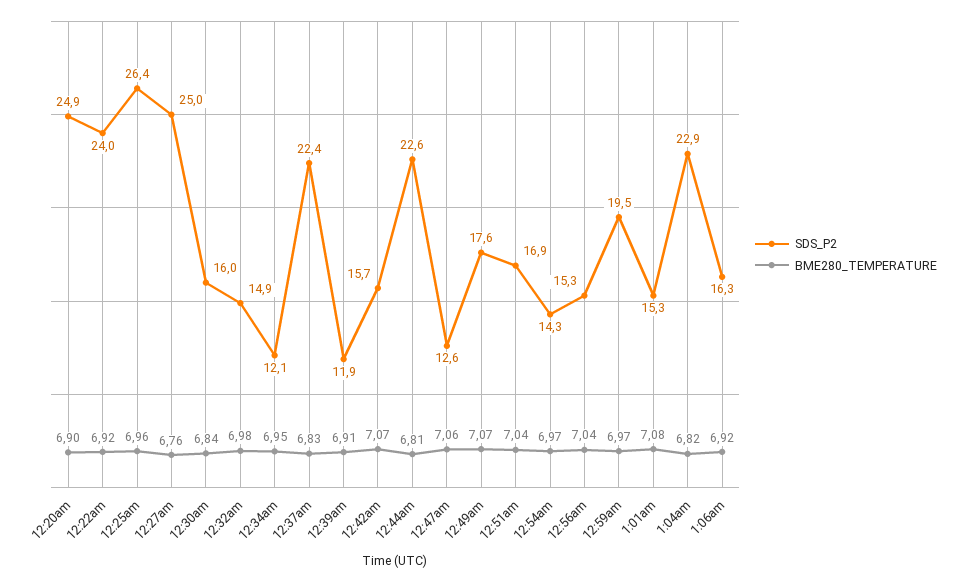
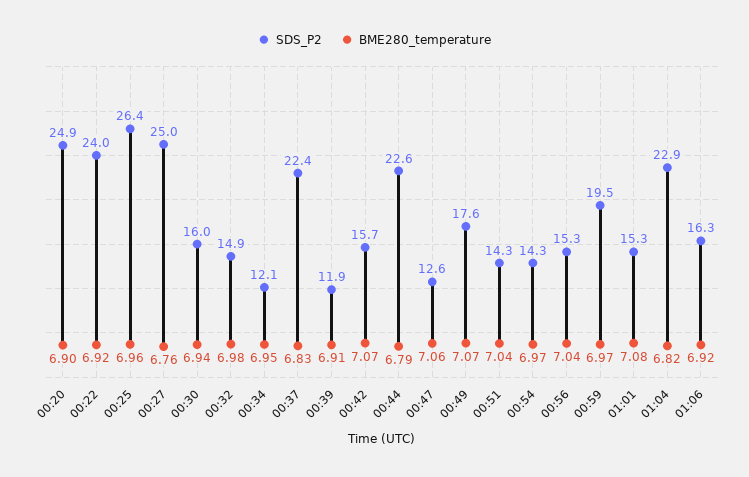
  {
    "SDS_P2": {
      "12:20am": 24.9,
      "12:22am": 24,
      "12:25am": 26.4,
      "12:27am": 25,
      "12:30am": 16,
      "12:32am": 14.9,
      "12:34am": 12.1,
      "12:37am": 22.4,
      "12:39am": 11.9,
      "12:42am": 15.7,
      "12:44am": 22.6,
      "12:47am": 12.6,
      "12:49am": 17.6,
-     "12:51am": 16.9,
+     "12:51am": 14.3,
      "12:54am": 14.3,
      "12:56am": 15.3,
      "12:59am": 19.5,
      "1:01am": 15.3,
      "1:04am": 22.9,
      "1:06am": 16.3
    },
    "BME280_TEMPERATURE": {
      "12:20am": 6.9,
      "12:22am": 6.92,
      "12:25am": 6.96,
      "12:27am": 6.76,
-     "12:30am": 6.84,
+     "12:30am": 6.94,
      "12:32am": 6.98,
      "12:34am": 6.95,
      "12:37am": 6.83,
      "12:39am": 6.91,
      "12:42am": 7.07,
-     "12:44am": 6.81,
+     "12:44am": 6.79,
      "12:47am": 7.06,
      "12:49am": 7.07,
      "12:51am": 7.04,
      "12:54am": 6.97,
      "12:56am": 7.04,
      "12:59am": 6.97,
      "1:01am": 7.08,
      "1:04am": 6.82,
      "1:06am": 6.92
    }
  }

